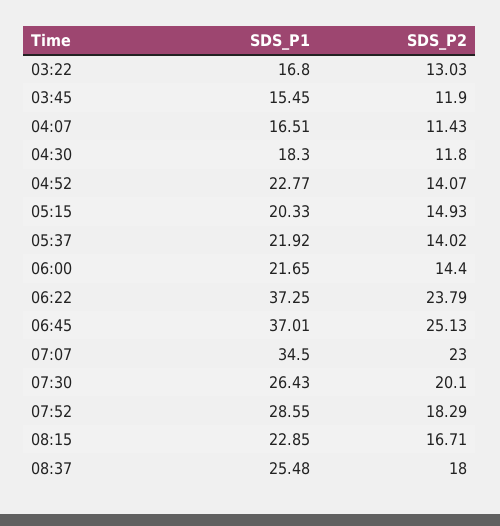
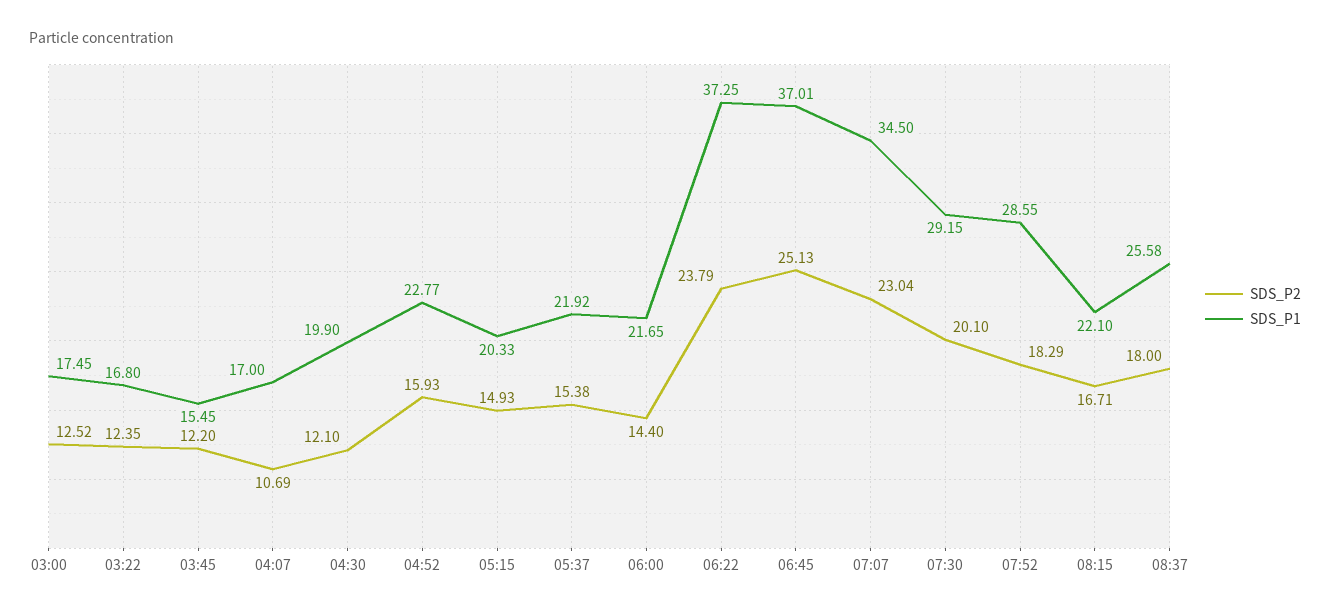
  {
    "SDS_P1": {
      "03:22": 16.8,
      "03:45": 15.45,
-     "04:07": 16.51,
+     "04:07": 17,
-     "04:30": 18.3,
+     "04:30": 19.9,
      "04:52": 22.77,
      "05:15": 20.33,
      "05:37": 21.92,
      "06:00": 21.65,
      "06:22": 37.25,
      "06:45": 37.01,
      "07:07": 34.5,
-     "07:30": 26.43,
+     "07:30": 29.15,
      "07:52": 28.55,
-     "08:15": 22.85,
+     "08:15": 22.1,
-     "08:37": 25.48
+     "08:37": 25.58,
+     "03:00": 17.45
    },
    "SDS_P2": {
-     "03:22": 13.03,
+     "03:22": 12.35,
-     "03:45": 11.9,
+     "03:45": 12.2,
-     "04:07": 11.43,
+     "04:07": 10.69,
-     "04:30": 11.8,
+     "04:30": 12.1,
-     "04:52": 14.07,
+     "04:52": 15.93,
      "05:15": 14.93,
-     "05:37": 14.02,
+     "05:37": 15.38,
      "06:00": 14.4,
      "06:22": 23.79,
      "06:45": 25.13,
-     "07:07": 23,
+     "07:07": 23.04,
      "07:30": 20.1,
      "07:52": 18.29,
      "08:15": 16.71,
-     "08:37": 18
+     "08:37": 18,
+     "03:00": 12.52
    }
  }

